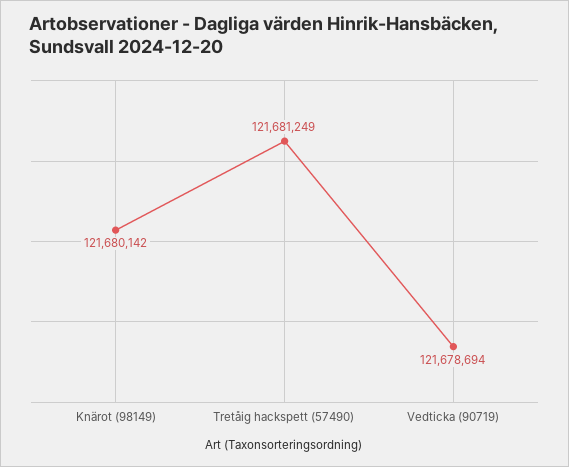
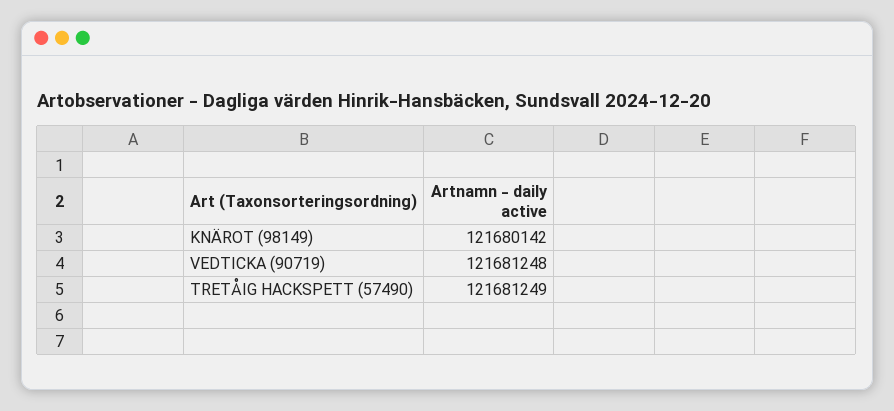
  {
    "Knärot (98149)": 121680142,
    "Tretåig hackspett (57490)": 121681249,
-   "Vedticka (90719)": 121678694
+   "Vedticka (90719)": 121681248
  }

